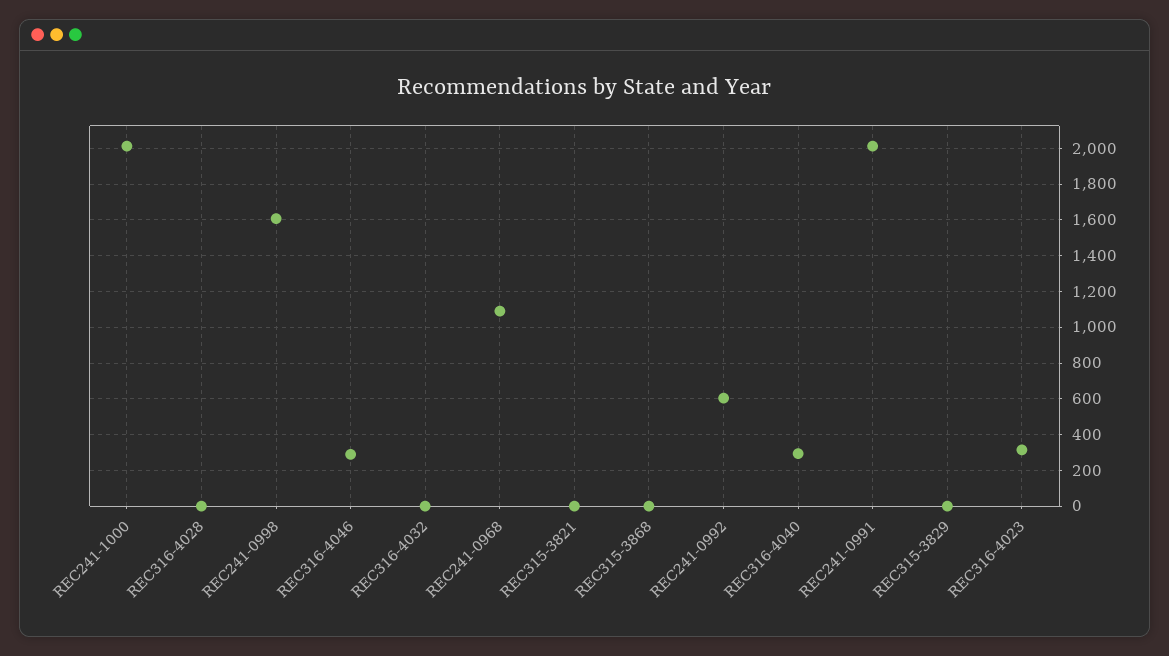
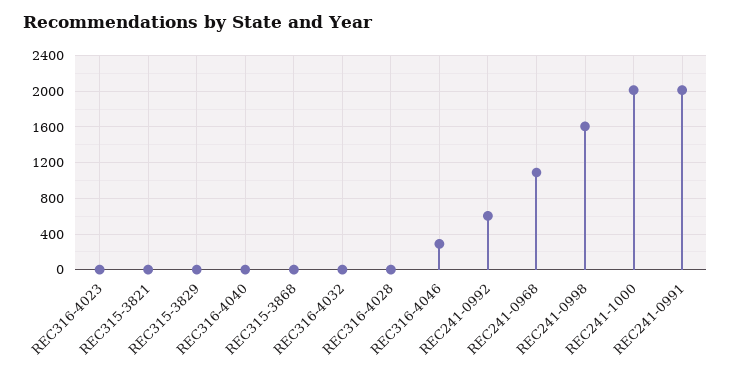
  {
    "REC241-1000": 2000,
    "REC316-4028": 0,
    "REC241-0998": 1600,
    "REC316-4046": 300,
    "REC316-4032": 0,
    "REC241-0968": 1100,
    "REC315-3821": 0,
    "REC315-3868": 0,
    "REC241-0992": 600,
-   "REC316-4040": 300,
+   "REC316-4040": 0,
    "REC241-0991": 2000,
    "REC315-3829": 0,
-   "REC316-4023": 300
+   "REC316-4023": 0
  }

